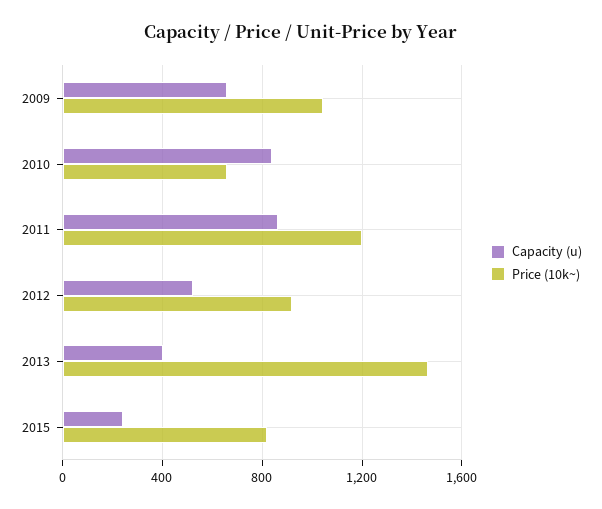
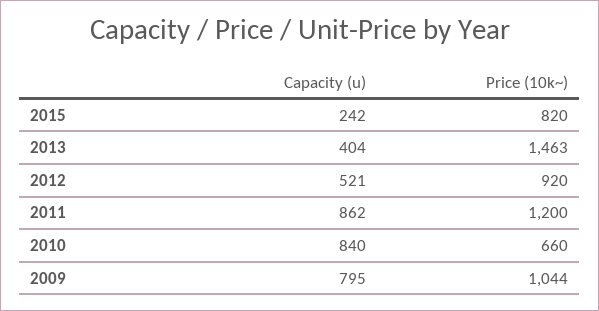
  {
    "Capacity (u)": {
-     "2009": 650,
+     "2009": 795,
      "2010": 840,
      "2011": 862,
      "2012": 521,
      "2013": 404,
      "2015": 242
    },
    "Price (10k~)": {
      "2009": 1044,
      "2010": 660,
      "2011": 1200,
      "2012": 920,
      "2013": 1463,
      "2015": 820
    }
  }

